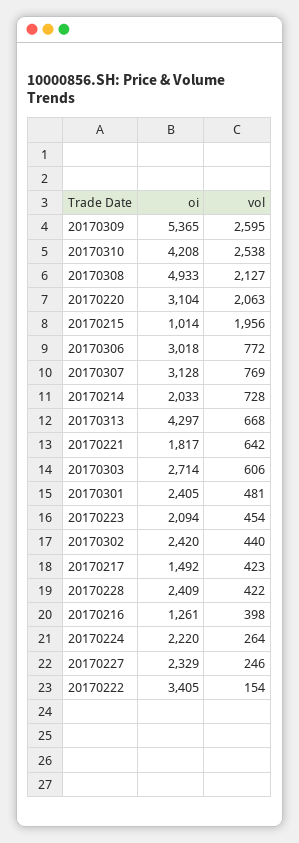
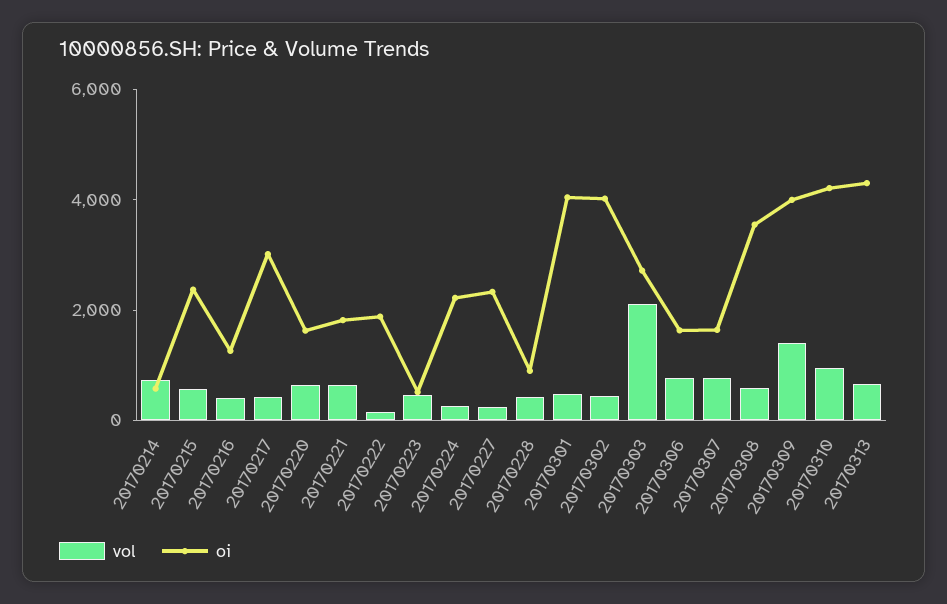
  {
    "oi": {
-     "20170309": 5365,
+     "20170309": 4000,
      "20170310": 4208,
-     "20170308": 4933,
+     "20170308": 3500,
-     "20170220": 3104,
+     "20170220": 1500,
-     "20170215": 1014,
+     "20170215": 2500,
-     "20170306": 3018,
+     "20170306": 1500,
-     "20170307": 3128,
+     "20170307": 1500,
-     "20170214": 2033,
+     "20170214": 500,
      "20170313": 4297,
      "20170221": 1817,
      "20170303": 2714,
-     "20170301": 2405,
+     "20170301": 4000,
-     "20170223": 2094,
+     "20170223": 500,
-     "20170302": 2420,
+     "20170302": 4000,
-     "20170217": 1492,
+     "20170217": 3000,
-     "20170228": 2409,
+     "20170228": 1000,
      "20170216": 1261,
      "20170224": 2220,
      "20170227": 2329,
-     "20170222": 3405
+     "20170222": 2000
    },
    "vol": {
-     "20170309": 2595,
+     "20170309": 1500,
-     "20170310": 2538,
+     "20170310": 1000,
-     "20170308": 2127,
+     "20170308": 500,
-     "20170220": 2063,
+     "20170220": 500,
-     "20170215": 1956,
+     "20170215": 500,
      "20170306": 772,
      "20170307": 769,
      "20170214": 728,
      "20170313": 668,
      "20170221": 642,
-     "20170303": 606,
+     "20170303": 2000,
      "20170301": 481,
      "20170223": 454,
      "20170302": 440,
      "20170217": 423,
      "20170228": 422,
      "20170216": 398,
      "20170224": 264,
      "20170227": 246,
      "20170222": 154
    }
  }

